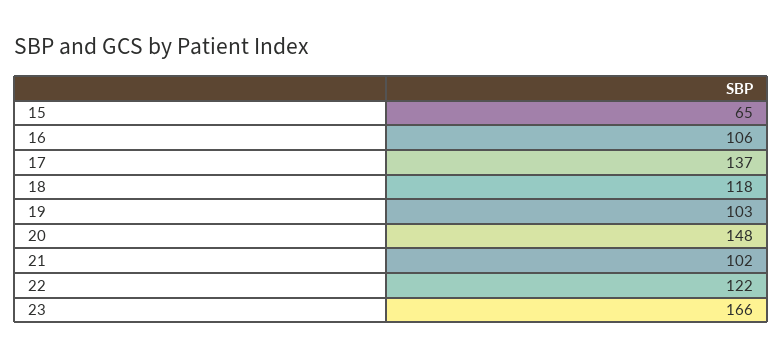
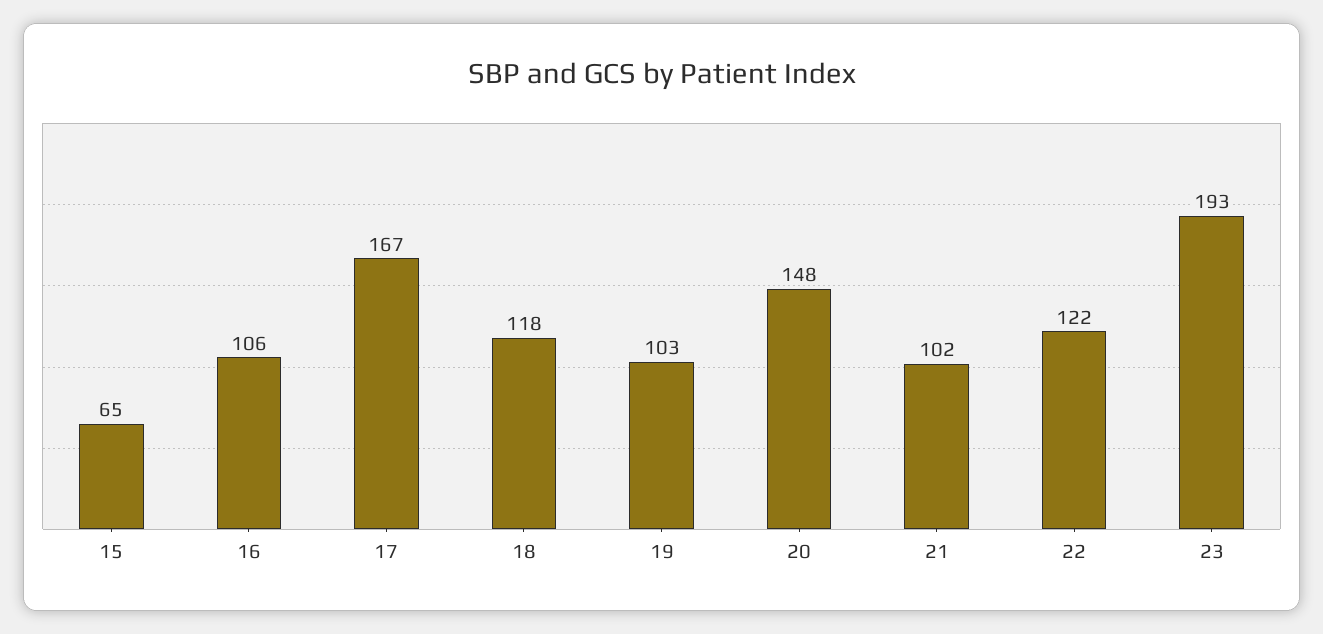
  {
    "15": 65,
    "16": 106,
-   "17": 137,
+   "17": 167,
    "18": 118,
    "19": 103,
    "20": 148,
    "21": 102,
    "22": 122,
-   "23": 166
+   "23": 193
  }

